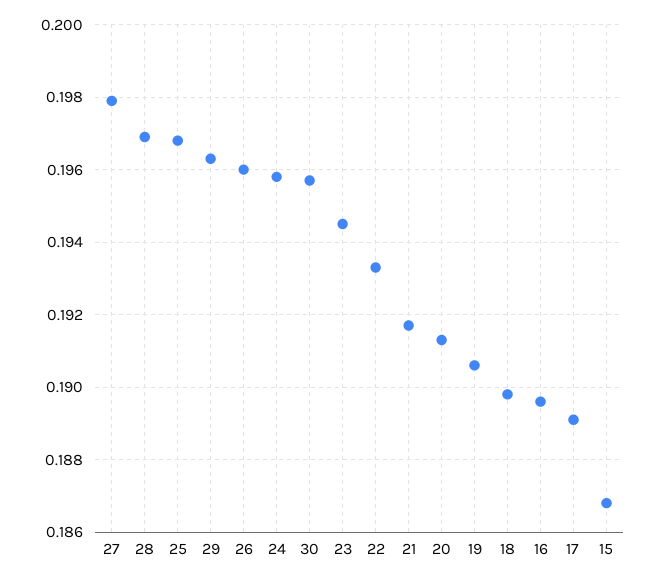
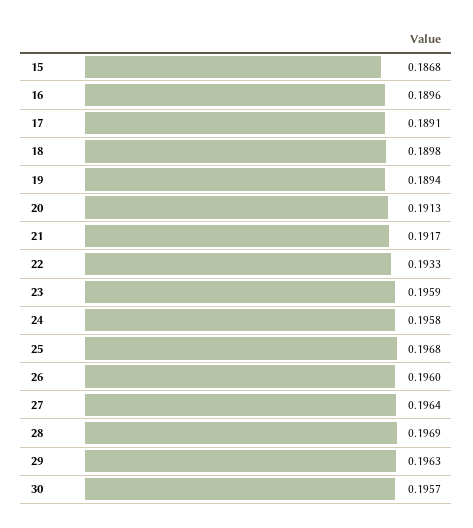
  {
-   "27": 0.198,
+   "27": 0.1964,
    "28": 0.1969,
    "25": 0.1968,
    "29": 0.1963,
    "26": 0.196,
    "24": 0.1958,
    "30": 0.1957,
-   "23": 0.1945,
+   "23": 0.1959,
    "22": 0.1933,
    "21": 0.1917,
    "20": 0.1913,
-   "19": 0.1905,
+   "19": 0.1894,
    "18": 0.1898,
    "16": 0.1896,
    "17": 0.1891,
    "15": 0.1868
  }

